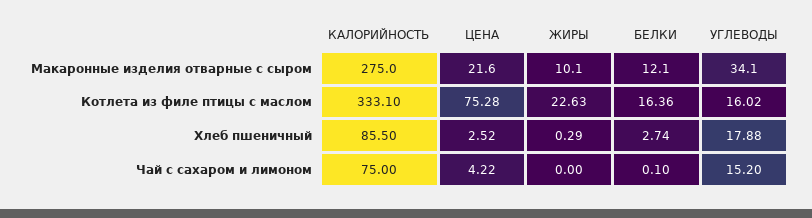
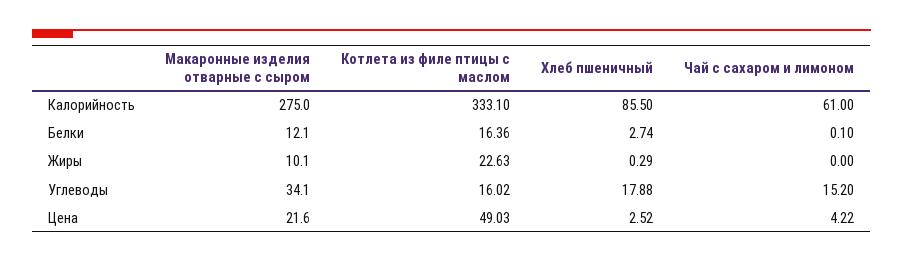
  {
    "КАЛОРИЙНОСТЬ": {
      "Макаронные изделия отварные с сыром": 275,
      "Котлета из филе птицы с маслом": 333.1,
      "Хлеб пшеничный": 85.5,
-     "Чай с сахаром и лимоном": 75
+     "Чай с сахаром и лимоном": 61
    },
    "ЦЕНА": {
      "Макаронные изделия отварные с сыром": 21.6,
-     "Котлета из филе птицы с маслом": 75.28,
+     "Котлета из филе птицы с маслом": 49.03,
      "Хлеб пшеничный": 2.52,
      "Чай с сахаром и лимоном": 4.22
    },
    "ЖИРЫ": {
      "Макаронные изделия отварные с сыром": 10.1,
      "Котлета из филе птицы с маслом": 22.63,
      "Хлеб пшеничный": 0.29,
      "Чай с сахаром и лимоном": 0
    },
    "БЕЛКИ": {
      "Макаронные изделия отварные с сыром": 12.1,
      "Котлета из филе птицы с маслом": 16.36,
      "Хлеб пшеничный": 2.74,
      "Чай с сахаром и лимоном": 0.1
    },
    "УГЛЕВОДЫ": {
      "Макаронные изделия отварные с сыром": 34.1,
      "Котлета из филе птицы с маслом": 16.02,
      "Хлеб пшеничный": 17.88,
      "Чай с сахаром и лимоном": 15.2
    }
  }

